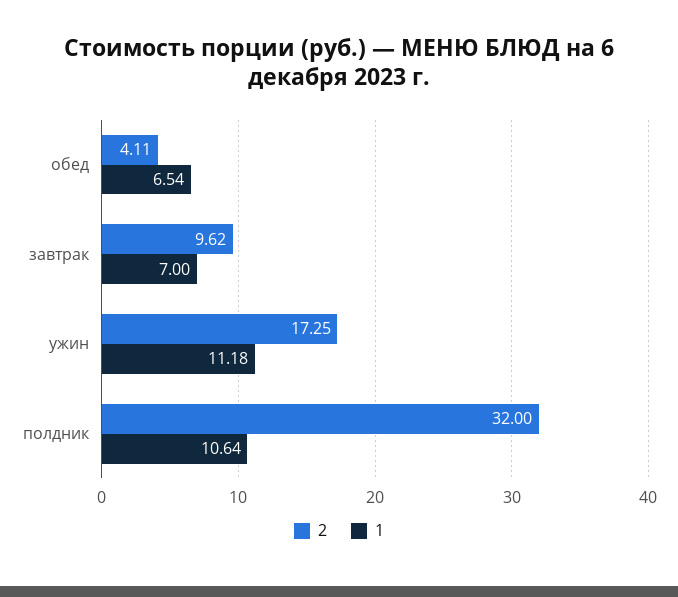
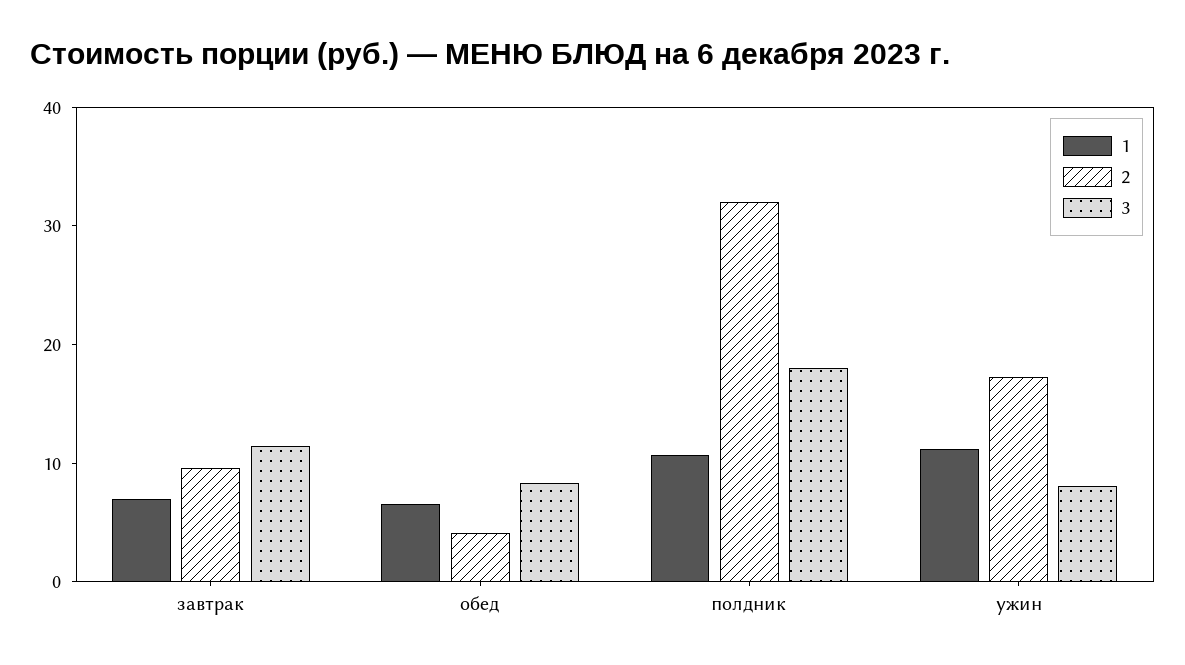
  {
    "2": {
      "обед": 4.11,
      "завтрак": 9.62,
      "ужин": 17.25,
      "полдник": 32
    },
    "1": {
      "обед": 6.54,
      "завтрак": 7,
      "ужин": 11.18,
      "полдник": 10.64
-   }
+   },
+   "3": {
+     "завтрак": 12,
+     "обед": 8,
+     "полдник": 18,
+     "ужин": 8
+   }
  }

